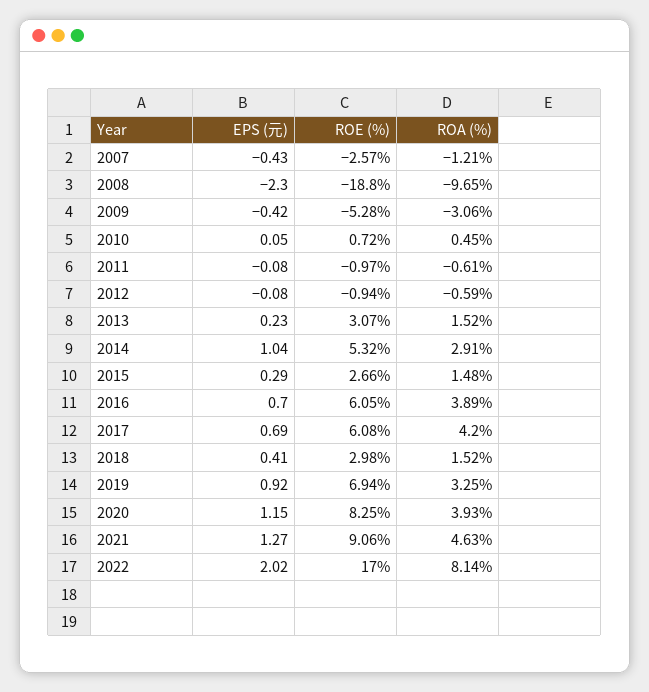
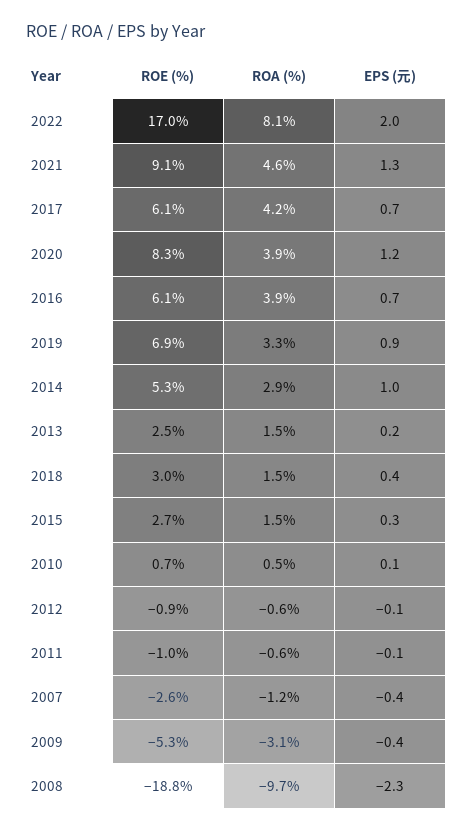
  {
    "EPS (元)": {
      "2007": -0.43,
      "2008": -2.3,
      "2009": -0.42,
      "2010": 0.05,
      "2011": -0.08,
      "2012": -0.08,
      "2013": 0.23,
      "2014": 1.04,
      "2015": 0.29,
      "2016": 0.7,
      "2017": 0.69,
      "2018": 0.41,
      "2019": 0.92,
      "2020": 1.15,
      "2021": 1.27,
      "2022": 2.02
    },
    "ROE (%)": {
      "2007": -2.57,
      "2008": -18.8,
      "2009": -5.28,
      "2010": 0.72,
      "2011": -0.97,
      "2012": -0.94,
-     "2013": 3.07,
+     "2013": 2.5,
      "2014": 5.32,
      "2015": 2.66,
      "2016": 6.05,
      "2017": 6.08,
      "2018": 2.98,
      "2019": 6.94,
      "2020": 8.25,
      "2021": 9.06,
      "2022": 17
    },
    "ROA (%)": {
      "2007": -1.21,
      "2008": -9.65,
      "2009": -3.06,
      "2010": 0.45,
      "2011": -0.61,
      "2012": -0.59,
      "2013": 1.52,
      "2014": 2.91,
      "2015": 1.48,
      "2016": 3.89,
      "2017": 4.2,
      "2018": 1.52,
      "2019": 3.25,
      "2020": 3.93,
      "2021": 4.63,
      "2022": 8.14
    }
  }

